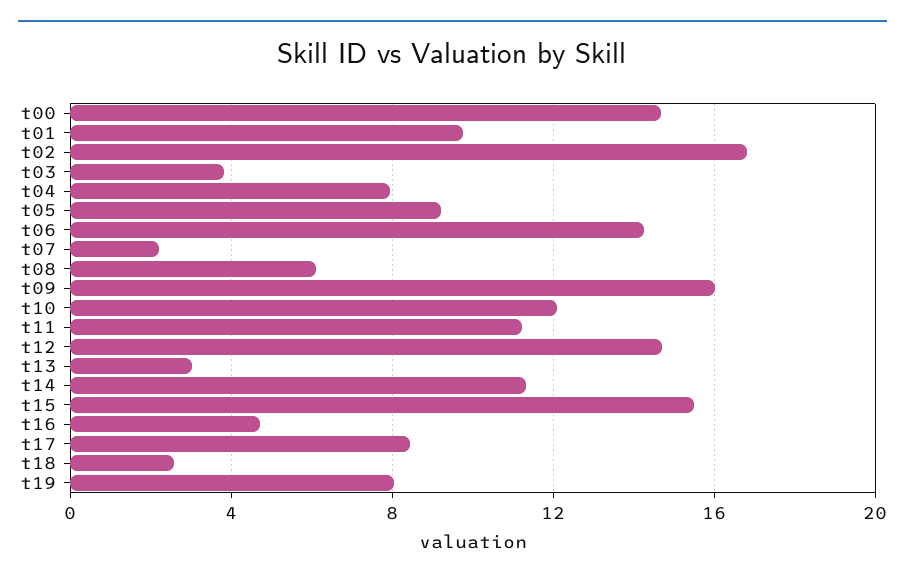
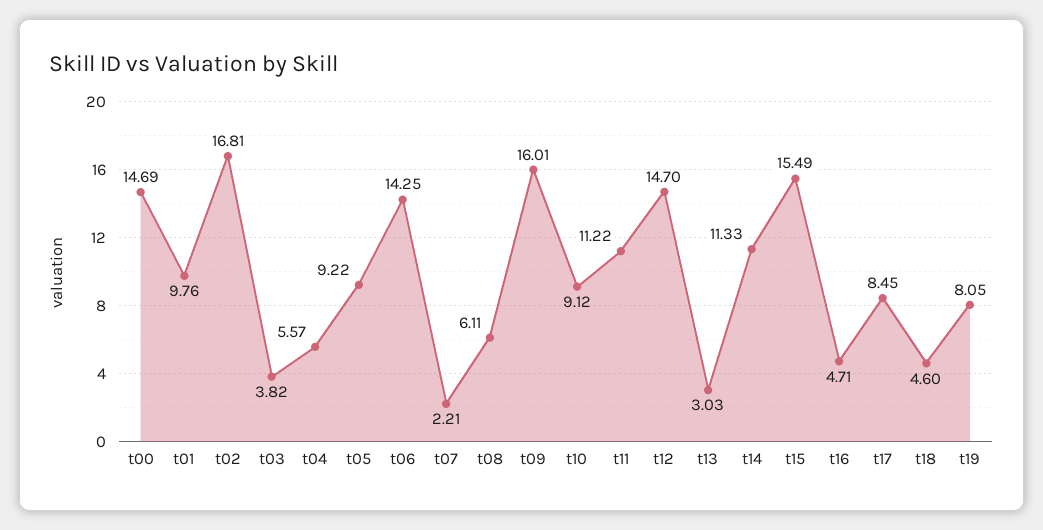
  {
    "t00": 14.69,
    "t01": 9.76,
    "t02": 16.81,
    "t03": 3.82,
-   "t04": 8,
+   "t04": 5.57,
    "t05": 9.22,
    "t06": 14.25,
    "t07": 2.21,
    "t08": 6.11,
    "t09": 16.01,
-   "t10": 12,
+   "t10": 9.12,
    "t11": 11.22,
    "t12": 14.7,
    "t13": 3.03,
    "t14": 11.33,
    "t15": 15.49,
    "t16": 4.71,
    "t17": 8.45,
-   "t18": 2.5,
+   "t18": 4.6,
    "t19": 8.05
  }

